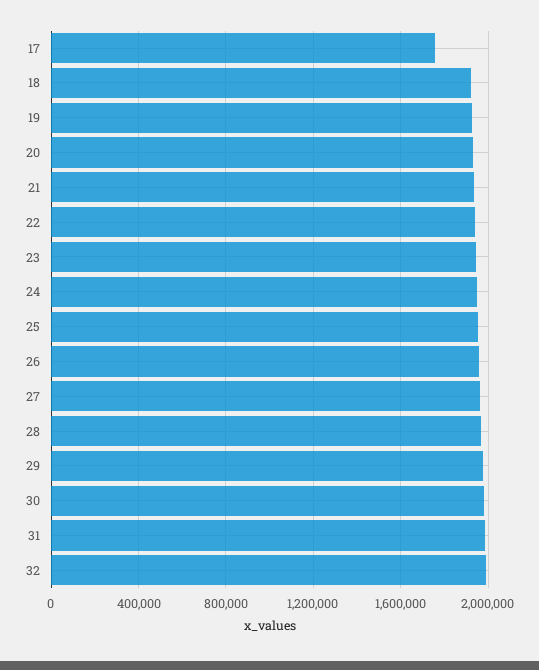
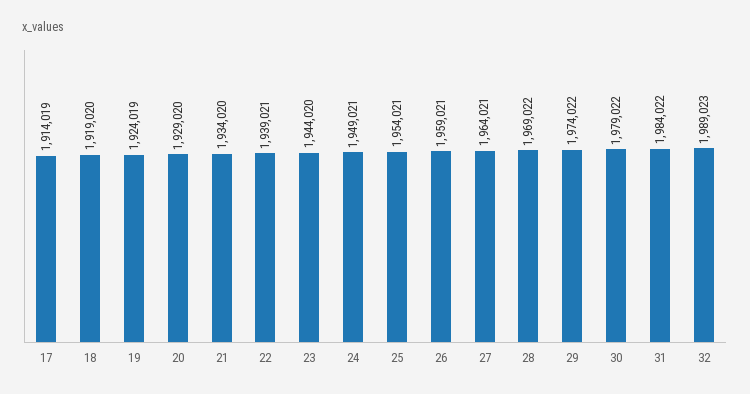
  {
-   "17": 1750000,
+   "17": 1914019,
    "18": 1919020,
    "19": 1924019,
    "20": 1929020,
    "21": 1934020,
    "22": 1939021,
    "23": 1944020,
    "24": 1949021,
    "25": 1954021,
    "26": 1959021,
    "27": 1964021,
    "28": 1969022,
    "29": 1974022,
    "30": 1979022,
    "31": 1984022,
    "32": 1989023
  }

